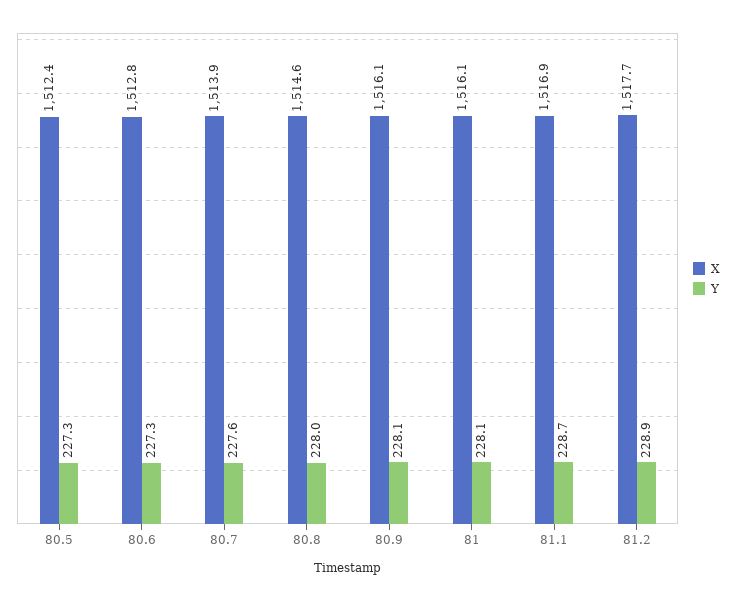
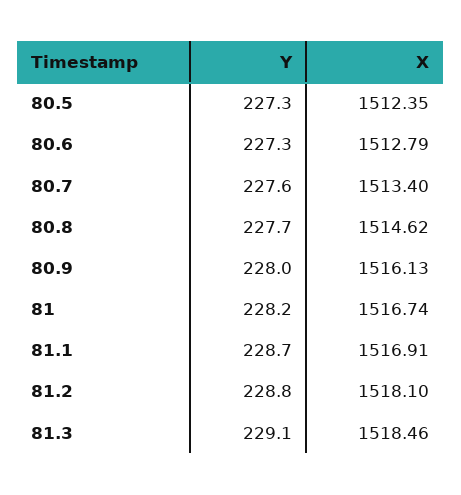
  {
    "X": {
      "80.5": 1512.35,
      "80.6": 1512.79,
-     "80.7": 1513.9,
+     "80.7": 1513.4,
      "80.8": 1514.62,
      "80.9": 1516.13,
-     "81": 1516.1,
+     "81": 1516.74,
      "81.1": 1516.91,
-     "81.2": 1517.7
+     "81.2": 1518.1,
+     "81.3": 1518.46
    },
    "Y": {
      "80.5": 227.3,
      "80.6": 227.3,
      "80.7": 227.6,
-     "80.8": 228,
+     "80.8": 227.7,
-     "80.9": 228.1,
+     "80.9": 228,
-     "81": 228.1,
+     "81": 228.2,
      "81.1": 228.7,
-     "81.2": 228.9
+     "81.2": 228.8,
+     "81.3": 229.1
    }
  }

